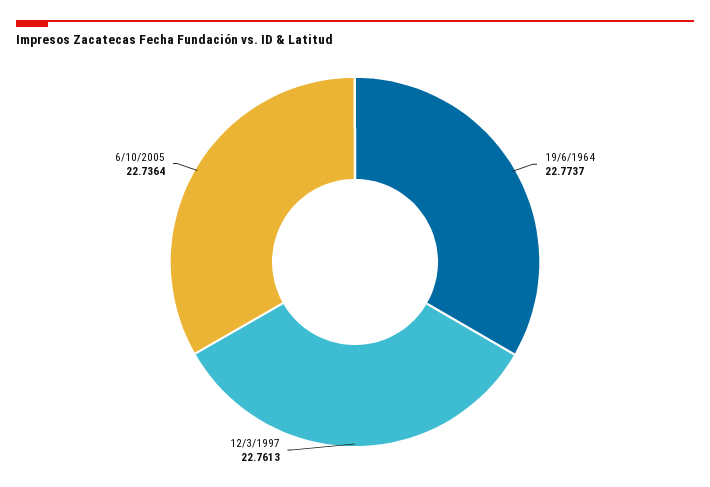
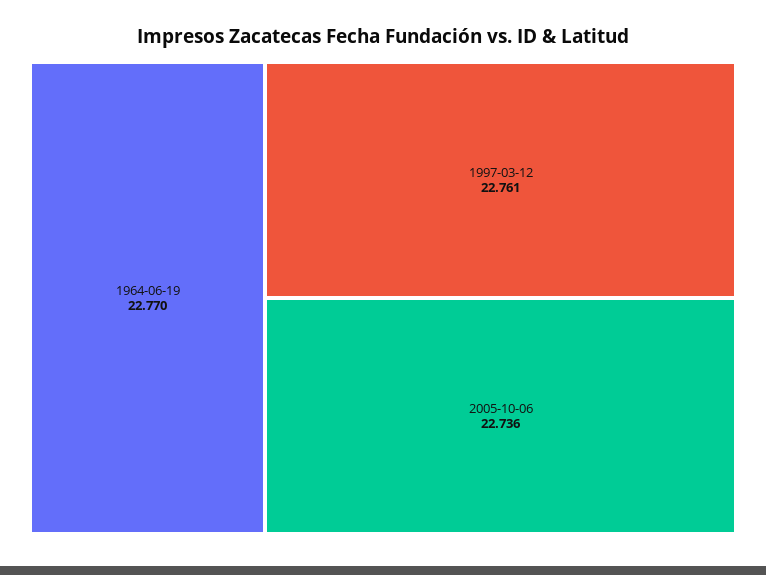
  {
-   "19/6/1964": 22.7737,
+   "19/6/1964": 22.77,
    "12/3/1997": 22.7613,
    "6/10/2005": 22.7364
  }

